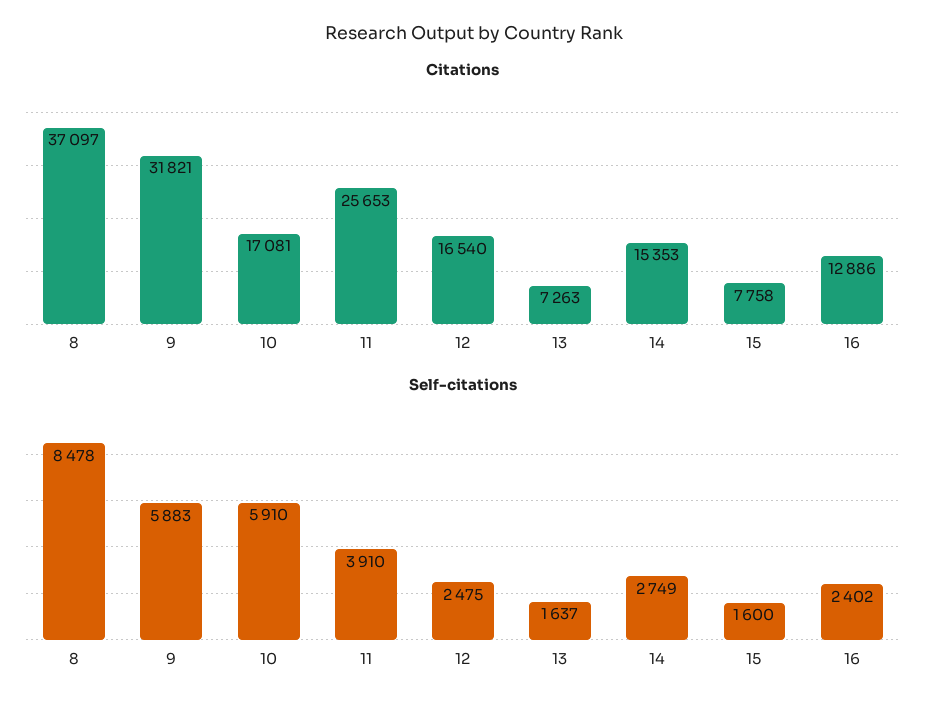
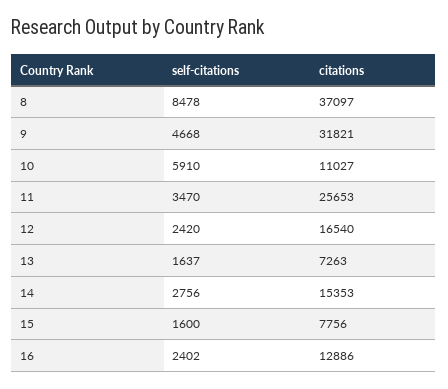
  {
    "Citations": {
      "8": 37097,
      "9": 31821,
-     "10": 17081,
+     "10": 11027,
      "11": 25653,
      "12": 16540,
      "13": 7263,
      "14": 15353,
-     "15": 7758,
+     "15": 7756,
      "16": 12886
    },
    "Self-citations": {
      "8": 8478,
-     "9": 5883,
+     "9": 4668,
      "10": 5910,
-     "11": 3910,
+     "11": 3470,
-     "12": 2475,
+     "12": 2420,
      "13": 1637,
-     "14": 2749,
+     "14": 2756,
      "15": 1600,
      "16": 2402
    }
  }

